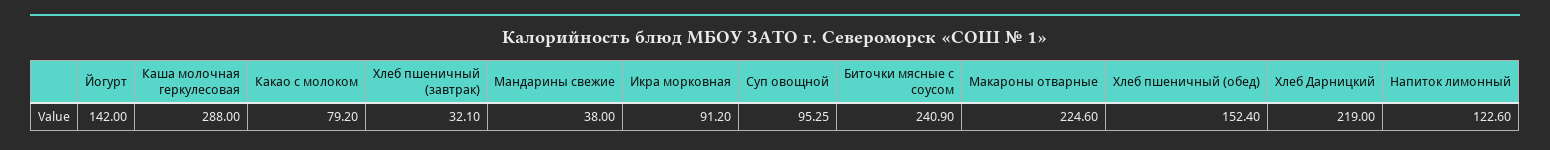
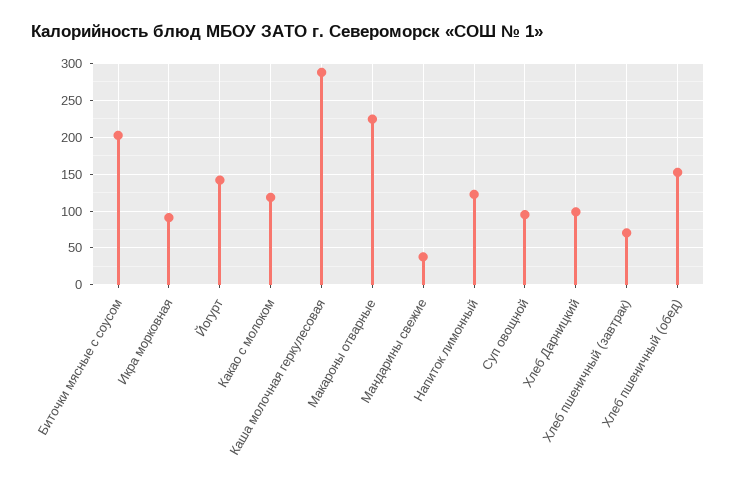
  {
    "Йогурт": 142,
    "Каша молочная геркулесовая": 288,
-   "Какао с молоком": 79.2,
+   "Какао с молоком": 120,
-   "Хлеб пшеничный (завтрак)": 32.1,
+   "Хлеб пшеничный (завтрак)": 70,
    "Мандарины свежие": 38,
    "Икра морковная": 91.2,
    "Суп овощной": 95.25,
-   "Биточки мясные с соусом": 240.9,
+   "Биточки мясные с соусом": 200,
    "Макароны отварные": 224.6,
    "Хлеб пшеничный (обед)": 152.4,
-   "Хлеб Дарницкий": 219,
+   "Хлеб Дарницкий": 100,
    "Напиток лимонный": 122.6
  }

